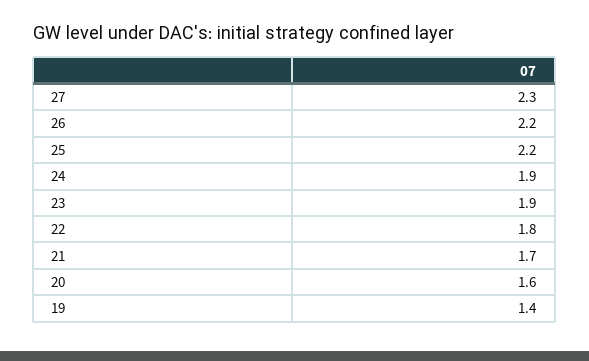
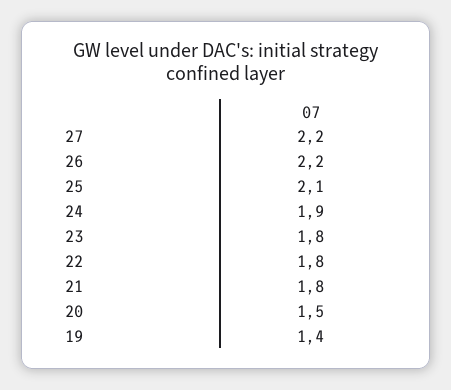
  {
-   "27": 2.3,
+   "27": 2.2,
    "26": 2.2,
-   "25": 2.2,
+   "25": 2.1,
    "24": 1.9,
-   "23": 1.9,
+   "23": 1.8,
    "22": 1.8,
-   "21": 1.7,
+   "21": 1.8,
-   "20": 1.6,
+   "20": 1.5,
    "19": 1.4
  }

